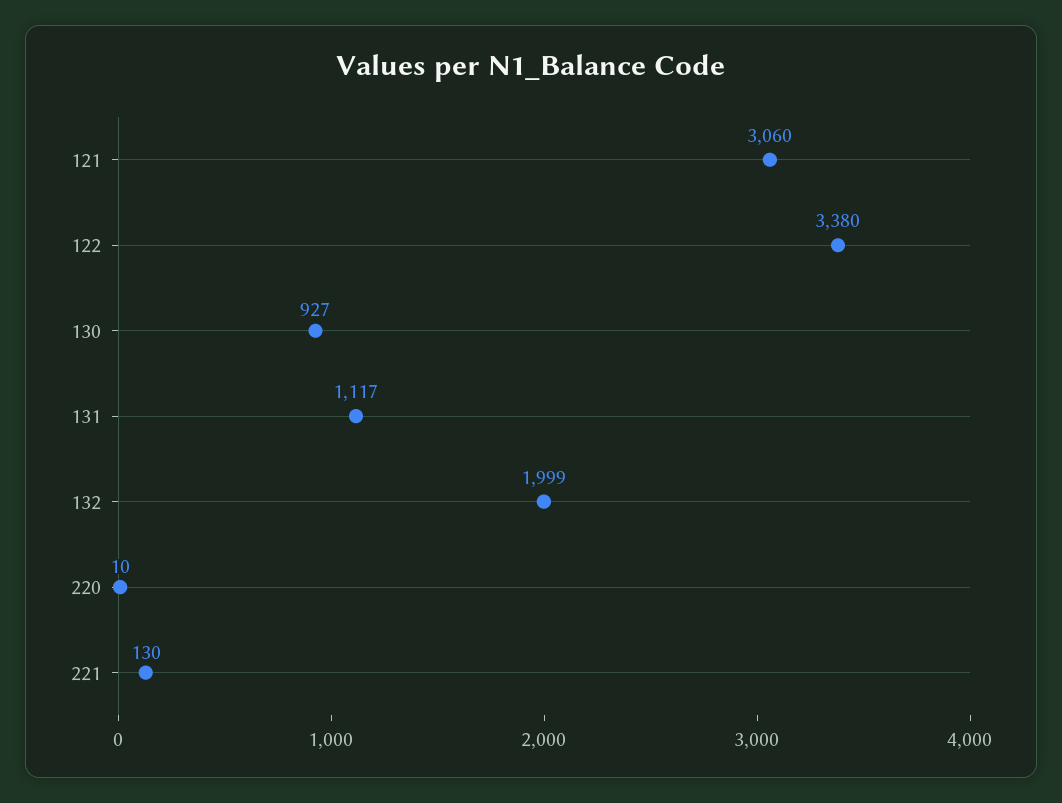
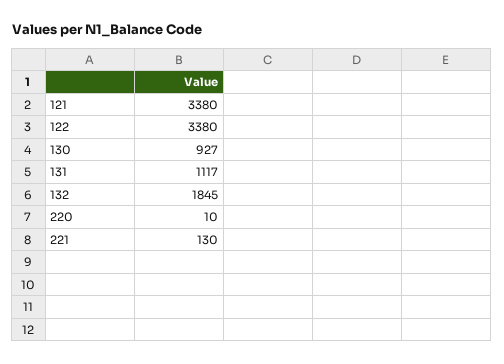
  {
-   "121": 3060,
+   "121": 3380,
    "122": 3380,
    "130": 927,
    "131": 1117,
-   "132": 1999,
+   "132": 1845,
    "220": 10,
    "221": 130
  }

